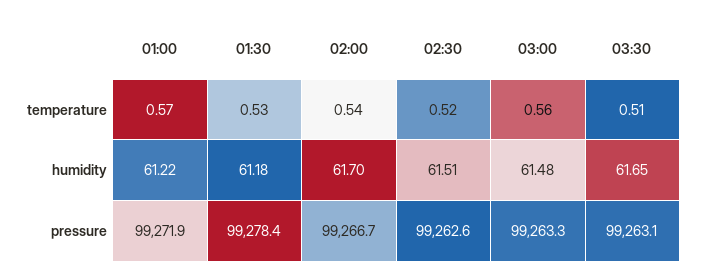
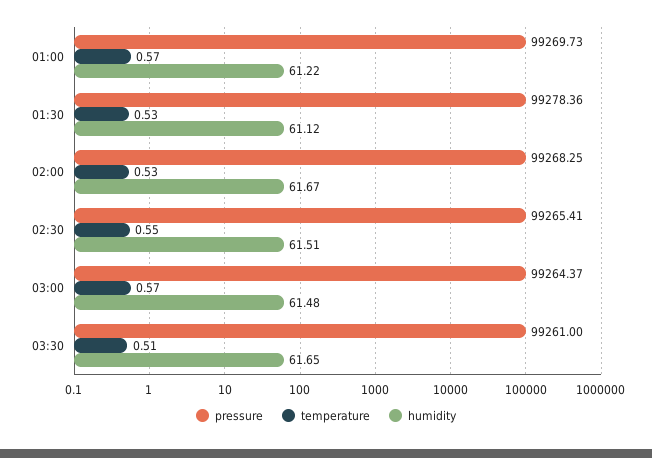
  {
    "temperature": {
      "01:00": 0.57,
      "01:30": 0.53,
-     "02:00": 0.54,
+     "02:00": 0.53,
-     "02:30": 0.52,
+     "02:30": 0.55,
-     "03:00": 0.56,
+     "03:00": 0.57,
      "03:30": 0.51
    },
    "humidity": {
      "01:00": 61.22,
-     "01:30": 61.18,
+     "01:30": 61.12,
-     "02:00": 61.7,
+     "02:00": 61.67,
      "02:30": 61.51,
      "03:00": 61.48,
      "03:30": 61.65
    },
    "pressure": {
-     "01:00": 99271.9,
+     "01:00": 99269.73,
      "01:30": 99278.36,
-     "02:00": 99266.7,
+     "02:00": 99268.25,
-     "02:30": 99262.6,
+     "02:30": 99265.41,
-     "03:00": 99263.3,
+     "03:00": 99264.37,
-     "03:30": 99263.1
+     "03:30": 99261
    }
  }

